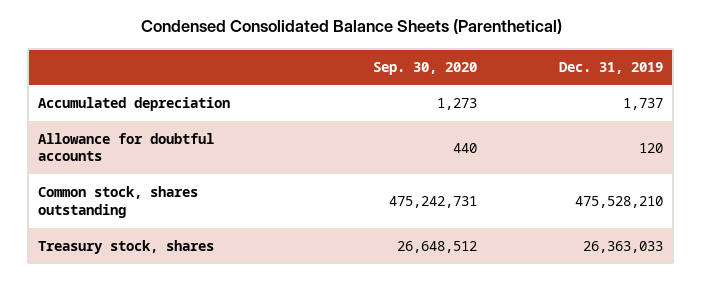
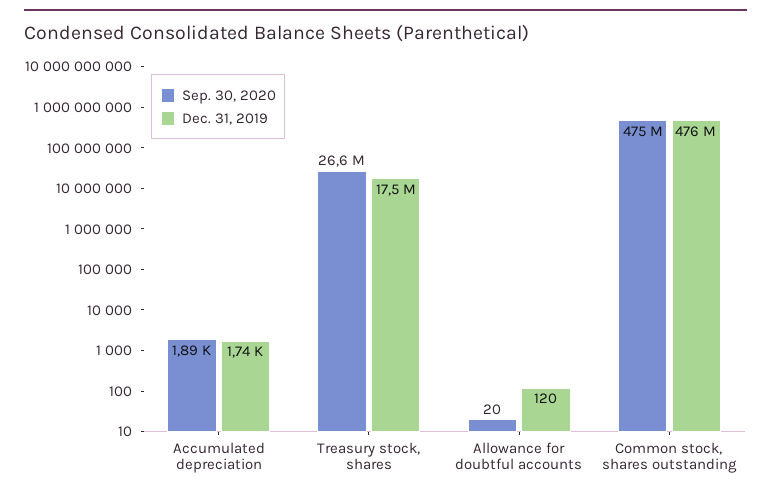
  {
    "Sep. 30, 2020": {
-     "Accumulated depreciation": 1273,
+     "Accumulated depreciation": 1890,
-     "Allowance for doubtful accounts": 440,
+     "Allowance for doubtful accounts": 20,
      "Common stock, shares outstanding": 475242731,
      "Treasury stock, shares": 26648512
    },
    "Dec. 31, 2019": {
      "Accumulated depreciation": 1737,
      "Allowance for doubtful accounts": 120,
      "Common stock, shares outstanding": 475528210,
-     "Treasury stock, shares": 26363033
+     "Treasury stock, shares": 17500000
    }
  }

